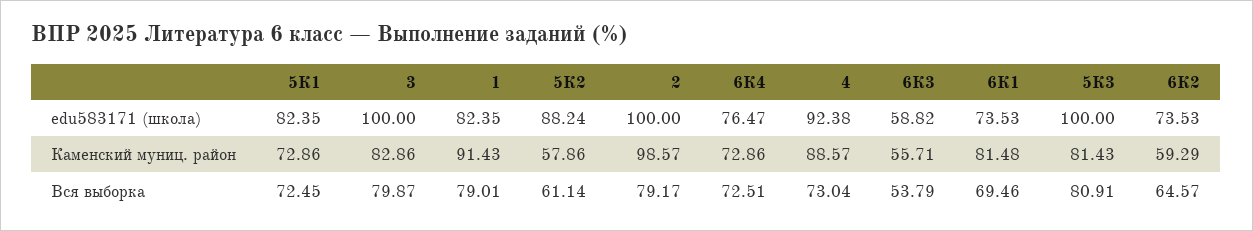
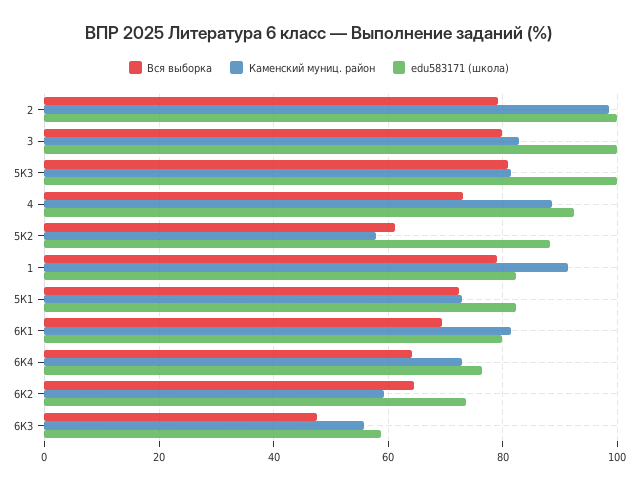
  {
    "edu583171 (школа)": {
      "5К1": 82.35,
      "3": 100,
      "1": 82.35,
      "5К2": 88.24,
      "2": 100,
      "6К4": 76.47,
      "4": 92.38,
      "6К3": 58.82,
-     "6К1": 73.53,
+     "6К1": 80,
      "5К3": 100,
      "6К2": 73.53
    },
    "Каменский муниц. район": {
      "5К1": 72.86,
      "3": 82.86,
      "1": 91.43,
      "5К2": 57.86,
      "2": 98.57,
      "6К4": 72.86,
      "4": 88.57,
      "6К3": 55.71,
      "6К1": 81.48,
      "5К3": 81.43,
      "6К2": 59.29
    },
    "Вся выборка": {
      "5К1": 72.45,
      "3": 79.87,
      "1": 79.01,
      "5К2": 61.14,
      "2": 79.17,
-     "6К4": 72.51,
+     "6К4": 64,
      "4": 73.04,
-     "6К3": 53.79,
+     "6К3": 48,
      "6К1": 69.46,
      "5К3": 80.91,
      "6К2": 64.57
    }
  }

